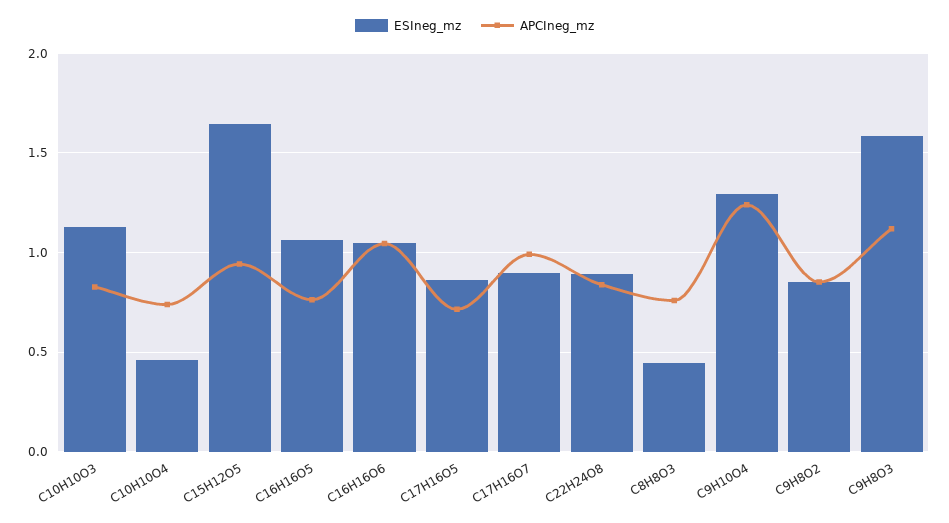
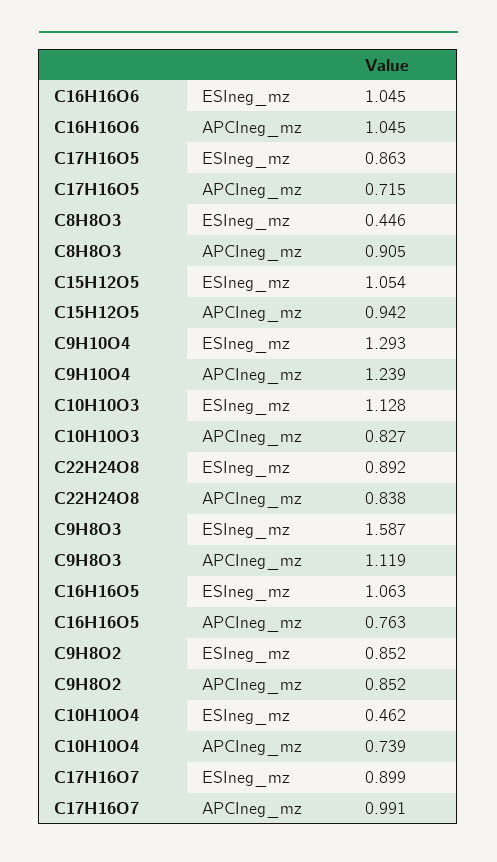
  {
    "ESIneg_mz": {
      "C10H10O3": 1.128,
      "C10H10O4": 0.462,
-     "C15H12O5": 1.65,
+     "C15H12O5": 1.054,
      "C16H16O5": 1.063,
      "C16H16O6": 1.045,
      "C17H16O5": 0.863,
      "C17H16O7": 0.899,
      "C22H24O8": 0.892,
      "C8H8O3": 0.446,
      "C9H10O4": 1.293,
      "C9H8O2": 0.852,
      "C9H8O3": 1.587
    },
    "APCIneg_mz": {
      "C10H10O3": 0.827,
      "C10H10O4": 0.739,
      "C15H12O5": 0.942,
      "C16H16O5": 0.763,
      "C16H16O6": 1.045,
      "C17H16O5": 0.715,
      "C17H16O7": 0.991,
      "C22H24O8": 0.838,
-     "C8H8O3": 0.75,
+     "C8H8O3": 0.905,
      "C9H10O4": 1.239,
      "C9H8O2": 0.852,
      "C9H8O3": 1.119
    }
  }

